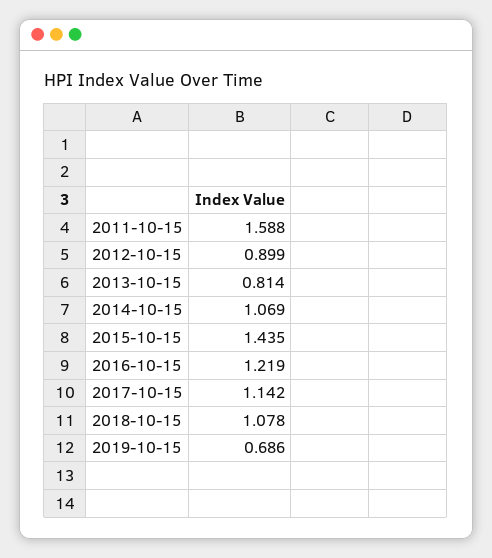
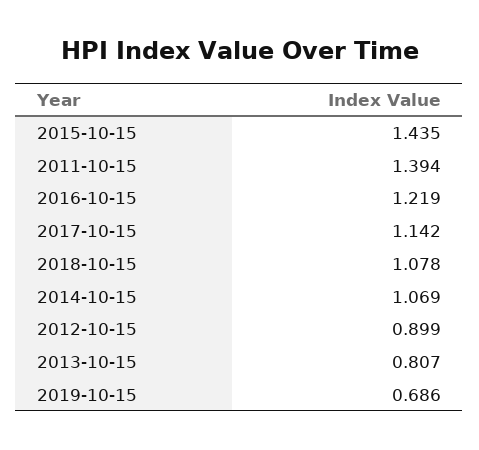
  {
-   "2011-10-15": 1.588,
+   "2011-10-15": 1.394,
    "2012-10-15": 0.899,
-   "2013-10-15": 0.814,
+   "2013-10-15": 0.807,
    "2014-10-15": 1.069,
    "2015-10-15": 1.435,
    "2016-10-15": 1.219,
    "2017-10-15": 1.142,
    "2018-10-15": 1.078,
    "2019-10-15": 0.686
  }

